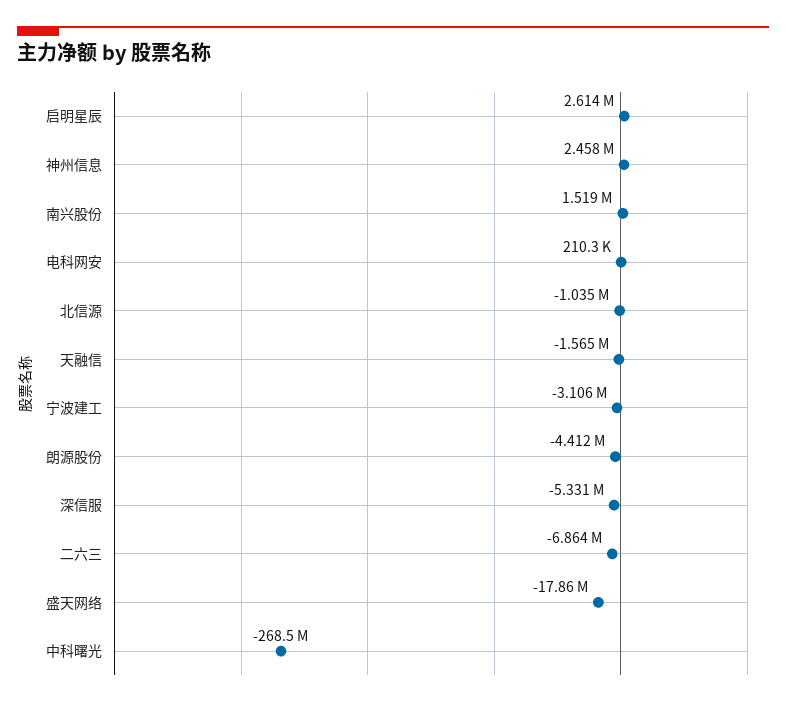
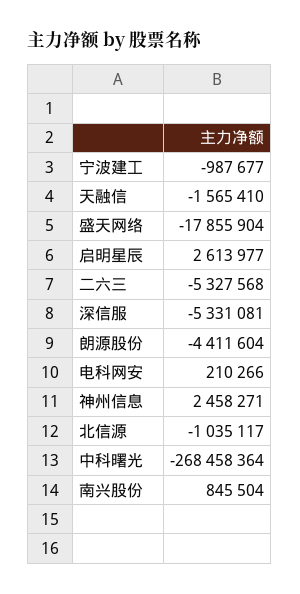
  {
    "启明星辰": 2613977,
    "神州信息": 2458271,
-   "南兴股份": 1519000,
+   "南兴股份": 845504,
    "电科网安": 210266,
    "北信源": -1035117,
    "天融信": -1565410,
-   "宁波建工": -3106000,
+   "宁波建工": -987677,
    "朗源股份": -4411604,
    "深信服": -5331081,
-   "二六三": -6864000,
+   "二六三": -5327568,
    "盛天网络": -17855904,
    "中科曙光": -268458364
  }

